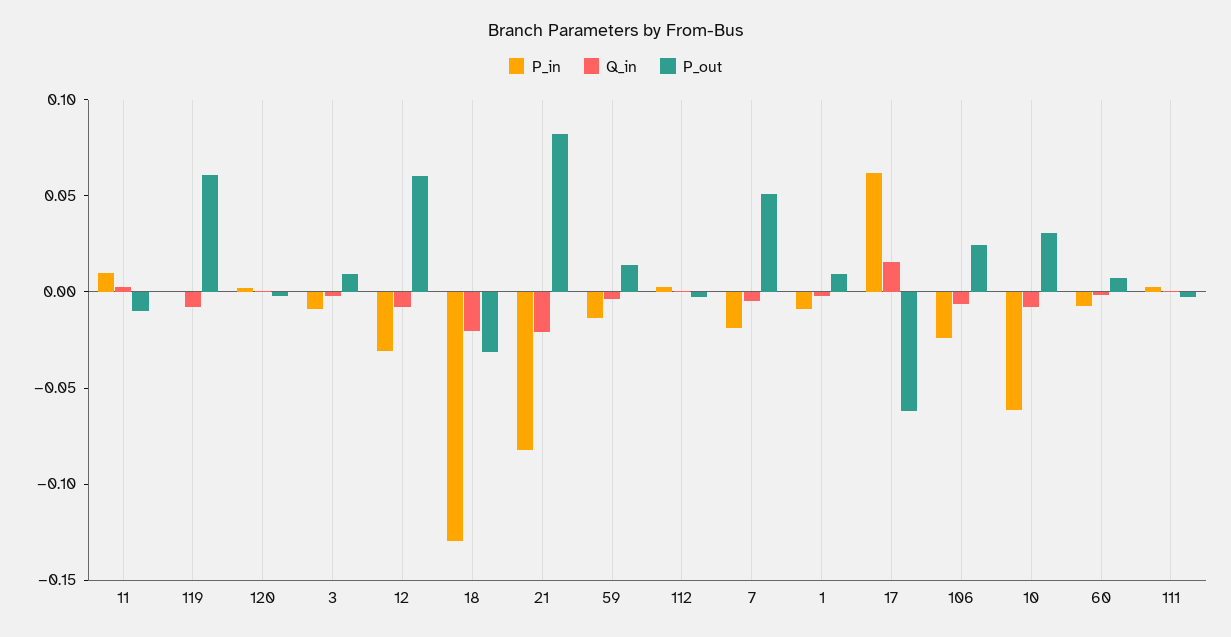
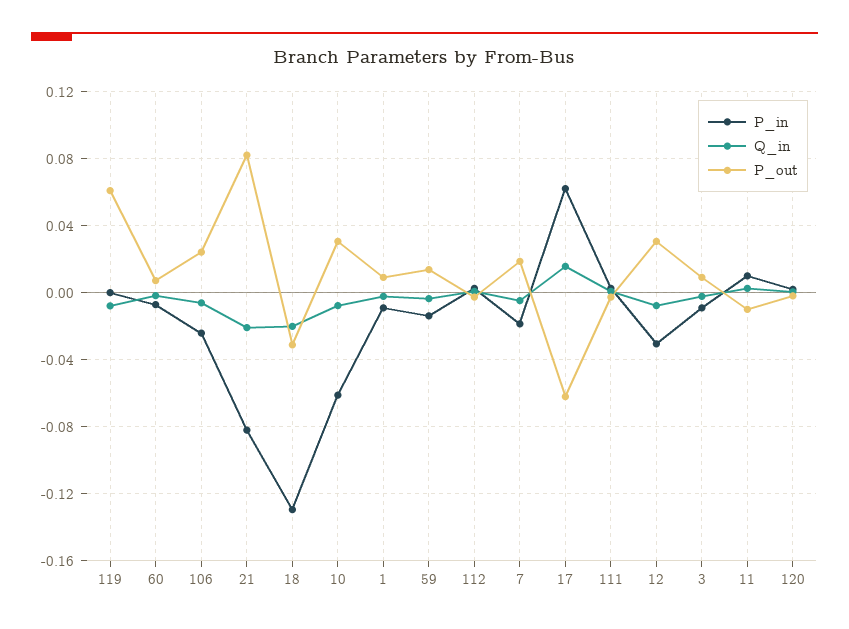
  {
    "P_in": {
      "11": 0.01,
      "119": 0,
      "120": 0,
      "3": -0.01,
      "12": -0.03,
      "18": -0.13,
      "21": -0.08,
      "59": -0.015,
      "112": 0.005,
      "7": -0.02,
      "1": -0.01,
      "17": 0.06,
      "106": -0.025,
      "10": -0.06,
      "60": -0.005,
      "111": 0.005
    },
    "Q_in": {
      "11": 0.005,
      "119": -0.01,
      "120": 0,
      "3": 0,
      "12": -0.01,
      "18": -0.02,
      "21": -0.02,
      "59": -0.005,
      "112": 0,
      "7": -0.005,
      "1": 0,
      "17": 0.015,
      "106": -0.005,
      "10": -0.01,
      "60": 0,
      "111": 0
    },
    "P_out": {
      "11": -0.01,
      "119": 0.06,
      "120": 0,
      "3": 0.01,
-     "12": 0.06,
+     "12": 0.03,
      "18": -0.03,
      "21": 0.08,
      "59": 0.015,
      "112": -0.005,
-     "7": 0.05,
+     "7": 0.02,
      "1": 0.01,
      "17": -0.06,
      "106": 0.025,
      "10": 0.03,
      "60": 0.005,
      "111": -0.005
    }
  }

